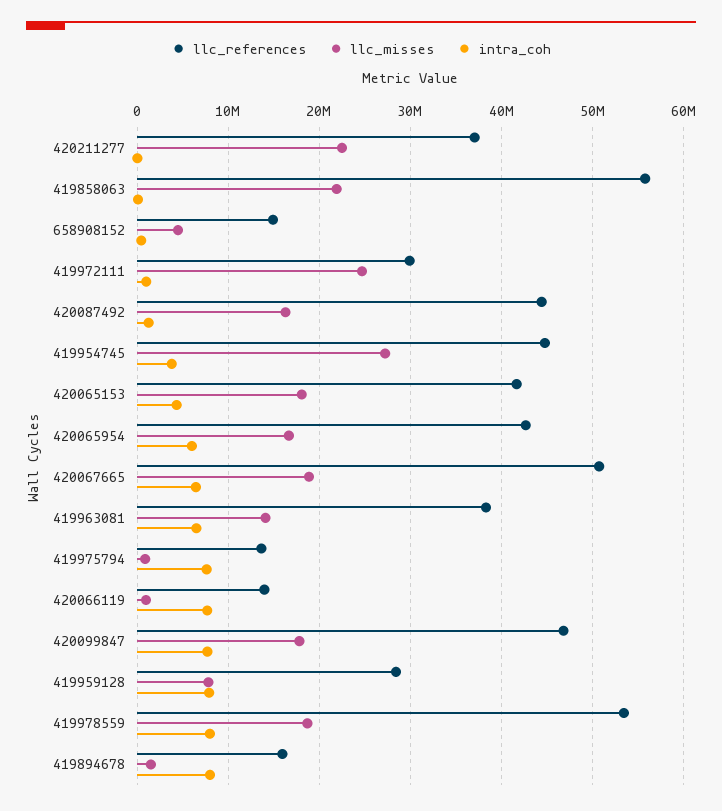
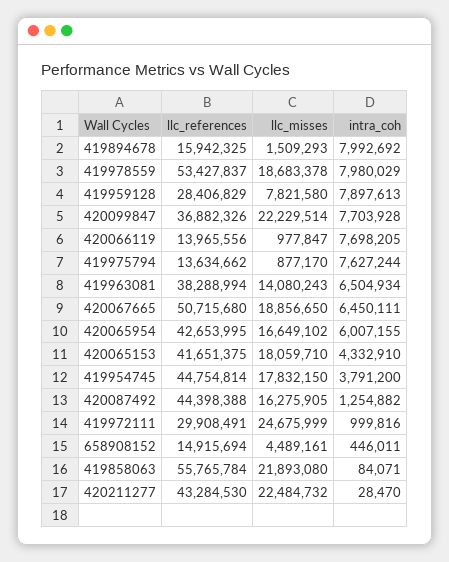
  {
    "llc_references": {
-     "420211277": 37000000,
+     "420211277": 43284530,
      "419858063": 55765784,
      "658908152": 14915694,
      "419972111": 29908491,
      "420087492": 44398388,
      "419954745": 44754814,
      "420065153": 41651375,
      "420065954": 42653995,
      "420067665": 50715680,
      "419963081": 38288994,
      "419975794": 13634662,
      "420066119": 13965556,
-     "420099847": 47000000,
+     "420099847": 36882326,
      "419959128": 28406829,
      "419978559": 53427837,
      "419894678": 15942325
    },
    "llc_misses": {
      "420211277": 22484732,
      "419858063": 21893080,
      "658908152": 4489161,
      "419972111": 24675999,
      "420087492": 16275905,
-     "419954745": 27000000,
+     "419954745": 17832150,
      "420065153": 18059710,
      "420065954": 16649102,
      "420067665": 18856650,
      "419963081": 14080243,
      "419975794": 877170,
      "420066119": 977847,
-     "420099847": 18000000,
+     "420099847": 22229514,
      "419959128": 7821580,
      "419978559": 18683378,
      "419894678": 1509293
    },
    "intra_coh": {
      "420211277": 28470,
      "419858063": 84071,
      "658908152": 446011,
      "419972111": 999816,
      "420087492": 1254882,
      "419954745": 3791200,
      "420065153": 4332910,
      "420065954": 6007155,
      "420067665": 6450111,
      "419963081": 6504934,
      "419975794": 7627244,
      "420066119": 7698205,
      "420099847": 7703928,
      "419959128": 7897613,
      "419978559": 7980029,
      "419894678": 7992692
    }
  }

